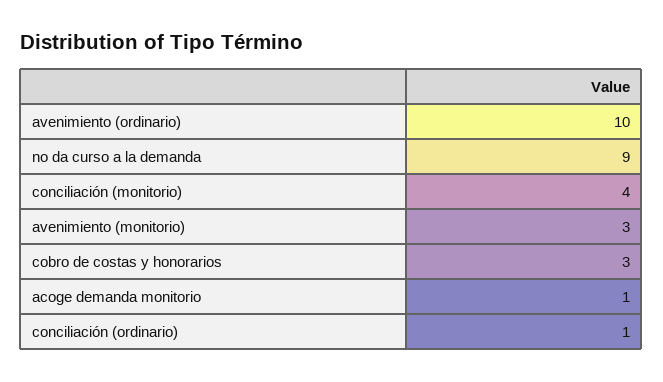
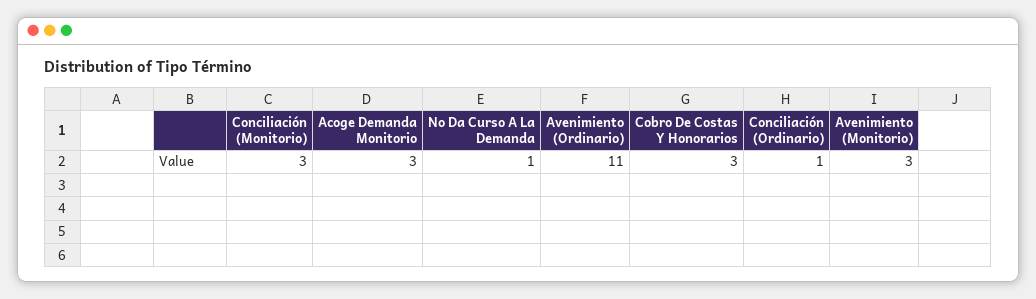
  {
-   "avenimiento (ordinario)": 10,
+   "avenimiento (ordinario)": 11,
-   "no da curso a la demanda": 9,
+   "no da curso a la demanda": 1,
-   "conciliación (monitorio)": 4,
+   "conciliación (monitorio)": 3,
    "avenimiento (monitorio)": 3,
    "cobro de costas y honorarios": 3,
-   "acoge demanda monitorio": 1,
+   "acoge demanda monitorio": 3,
    "conciliación (ordinario)": 1
  }

